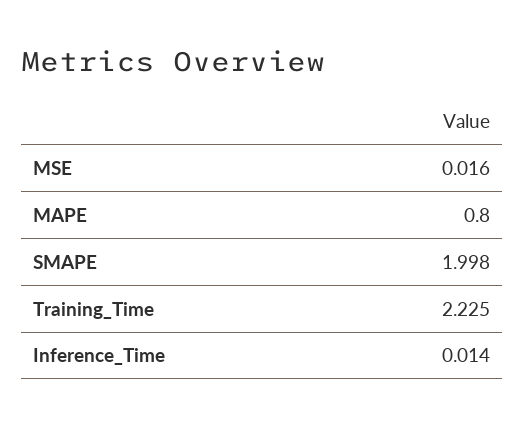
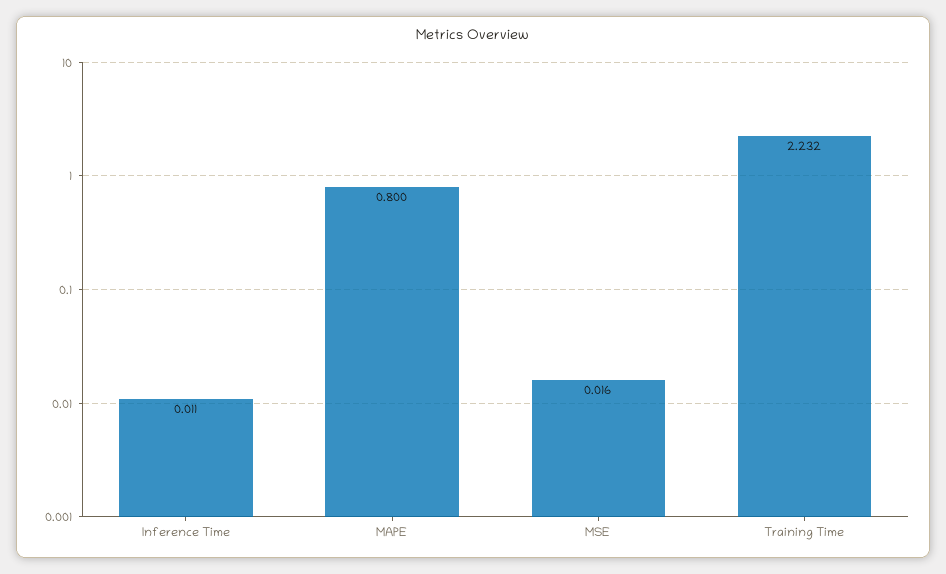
  {
    "MSE": 0.016,
    "MAPE": 0.8,
-   "SMAPE": 1.998,
-   "Training_Time": 2.225,
+   "Training_Time": 2.232,
-   "Inference_Time": 0.014
+   "Inference_Time": 0.011
  }

